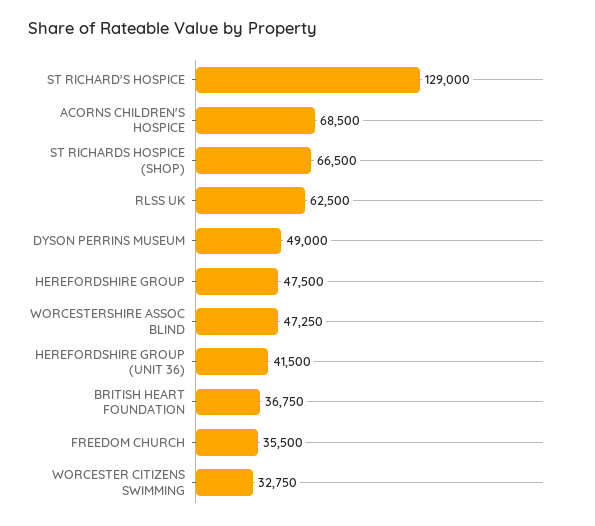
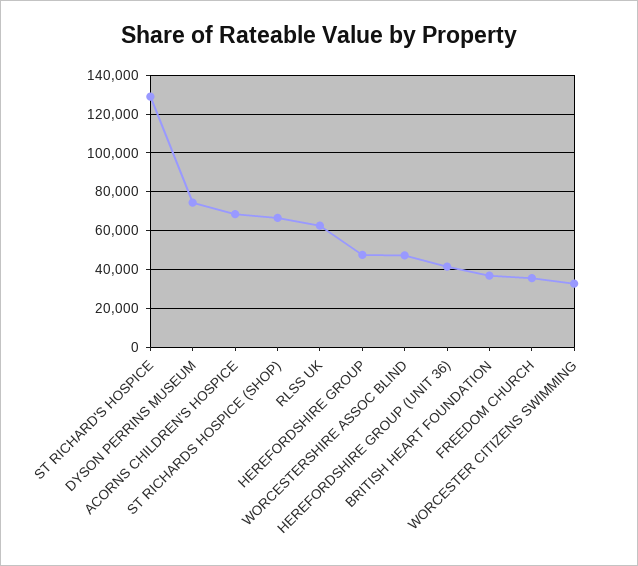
  {
    "ST RICHARD'S HOSPICE": 129000,
    "ACORNS CHILDREN'S HOSPICE": 68500,
    "ST RICHARDS HOSPICE (SHOP)": 66500,
    "RLSS UK": 62500,
-   "DYSON PERRINS MUSEUM": 49000,
+   "DYSON PERRINS MUSEUM": 75000,
    "HEREFORDSHIRE GROUP": 47500,
    "WORCESTERSHIRE ASSOC BLIND": 47250,
    "HEREFORDSHIRE GROUP (UNIT 36)": 41500,
    "BRITISH HEART FOUNDATION": 36750,
    "FREEDOM CHURCH": 35500,
    "WORCESTER CITIZENS SWIMMING": 32750
  }

